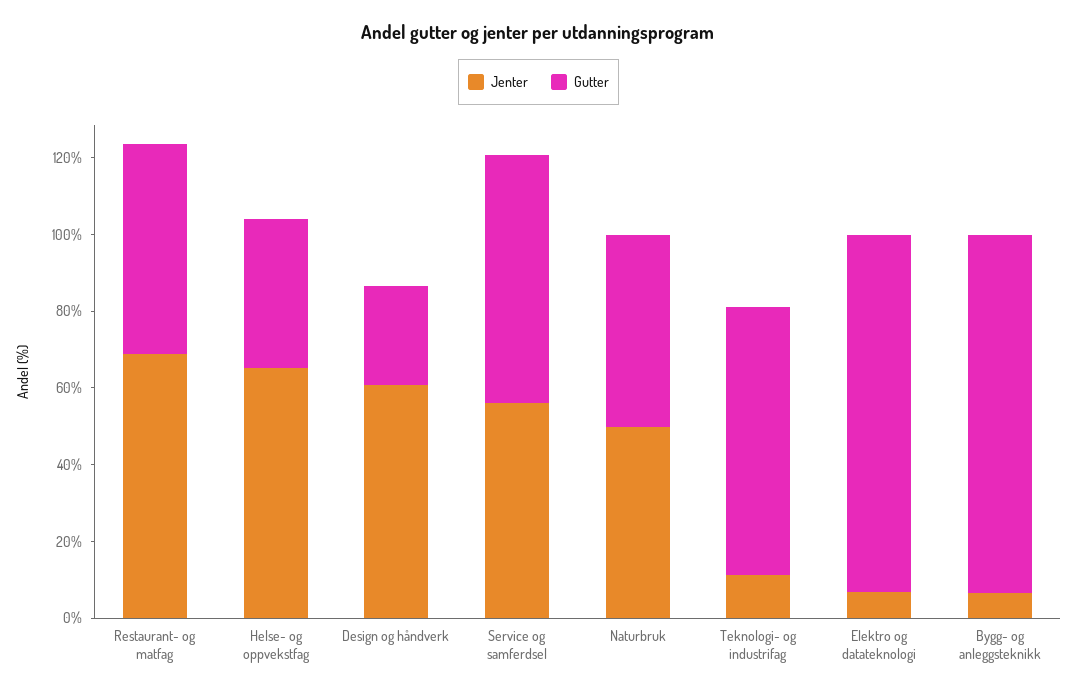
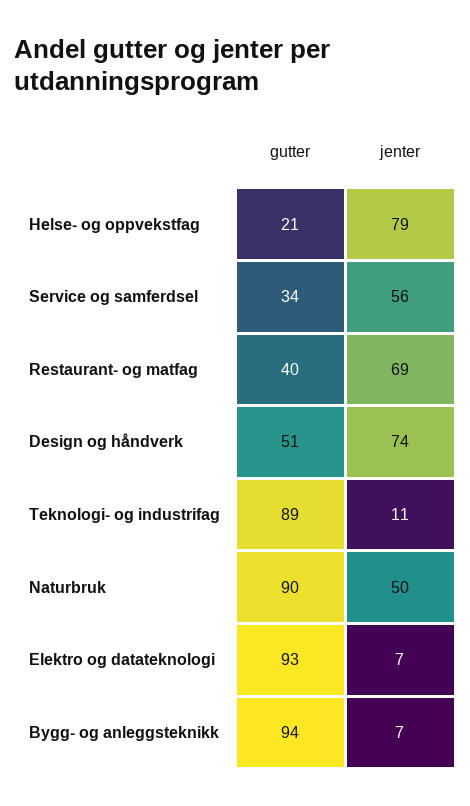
  {
    "Jenter": {
      "Restaurant- og matfag": 69,
-     "Helse- og oppvekstfag": 65,
+     "Helse- og oppvekstfag": 79,
-     "Design og håndverk": 60,
+     "Design og håndverk": 74,
      "Service og samferdsel": 56,
      "Naturbruk": 50,
      "Teknologi- og industrifag": 11,
      "Elektro og datateknologi": 7,
      "Bygg- og anleggsteknikk": 7
    },
    "Gutter": {
-     "Restaurant- og matfag": 55,
+     "Restaurant- og matfag": 40,
-     "Helse- og oppvekstfag": 40,
+     "Helse- og oppvekstfag": 21,
-     "Design og håndverk": 25,
+     "Design og håndverk": 51,
-     "Service og samferdsel": 65,
+     "Service og samferdsel": 34,
-     "Naturbruk": 50,
+     "Naturbruk": 90,
-     "Teknologi- og industrifag": 70,
+     "Teknologi- og industrifag": 89,
      "Elektro og datateknologi": 93,
      "Bygg- og anleggsteknikk": 94
    }
  }

